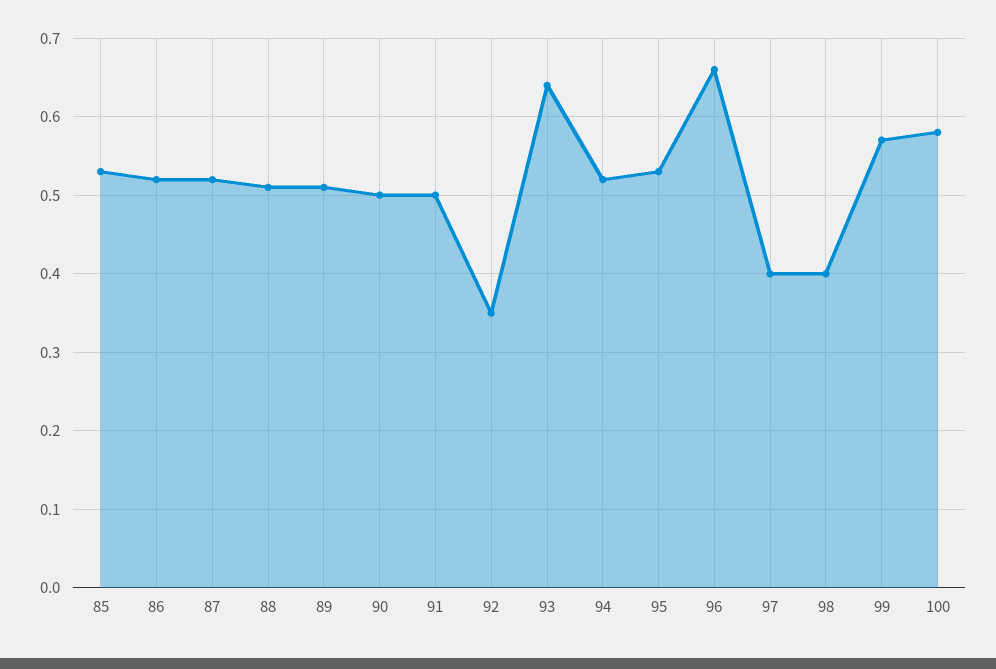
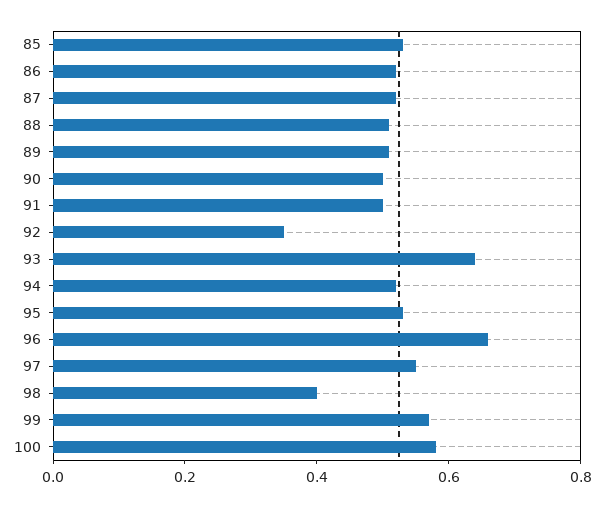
  {
    "85": 0.53,
    "86": 0.52,
    "87": 0.52,
    "88": 0.51,
    "89": 0.51,
    "90": 0.5,
    "91": 0.5,
    "92": 0.35,
    "93": 0.64,
    "94": 0.52,
    "95": 0.53,
    "96": 0.66,
-   "97": 0.4,
+   "97": 0.55,
    "98": 0.4,
    "99": 0.57,
    "100": 0.58
  }

